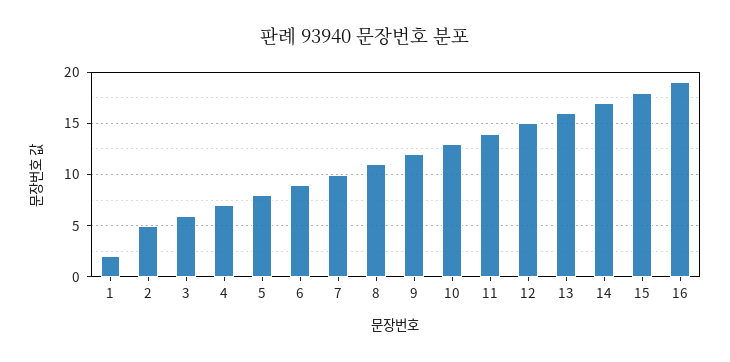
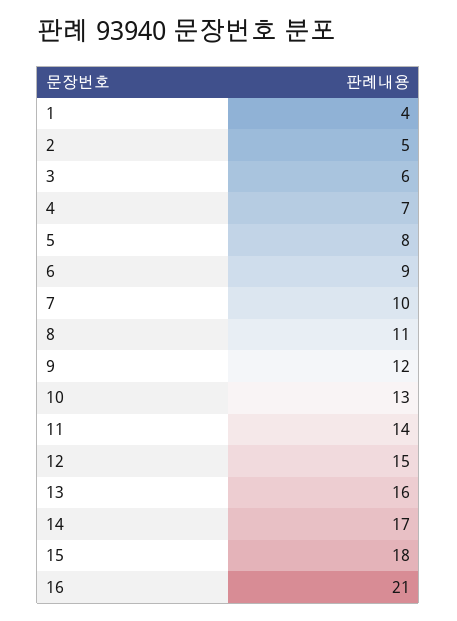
  {
-   "1": 2,
+   "1": 4,
    "2": 5,
    "3": 6,
    "4": 7,
    "5": 8,
    "6": 9,
    "7": 10,
    "8": 11,
    "9": 12,
    "10": 13,
    "11": 14,
    "12": 15,
    "13": 16,
    "14": 17,
    "15": 18,
-   "16": 19
+   "16": 21
  }

